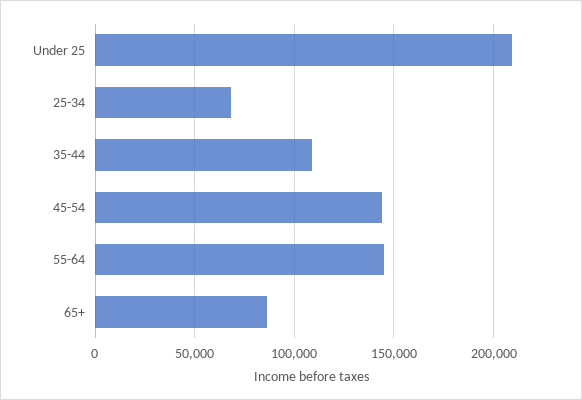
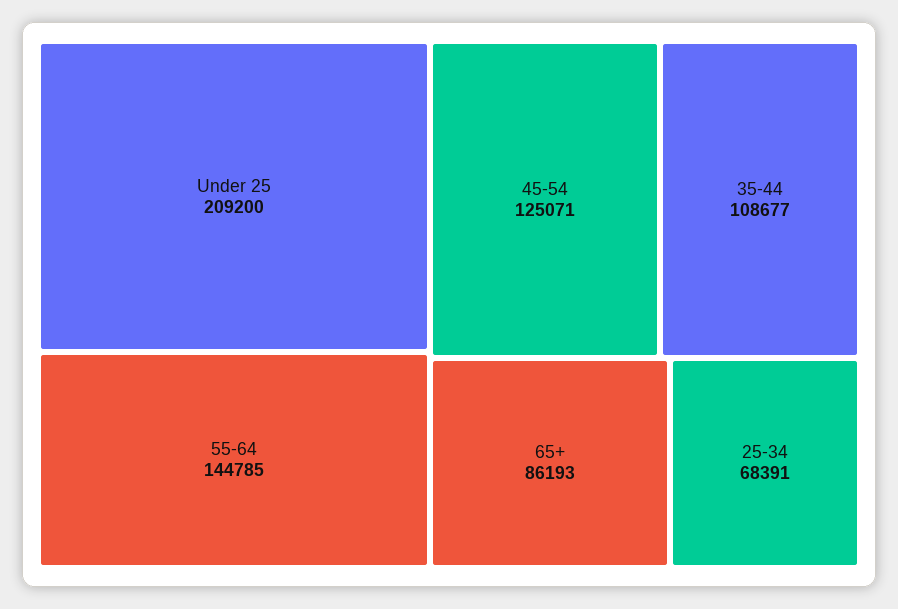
  {
    "Under 25": 209200,
    "25-34": 68391,
    "35-44": 108677,
-   "45-54": 145000,
+   "45-54": 125071,
    "55-64": 144785,
    "65+": 86193
  }

